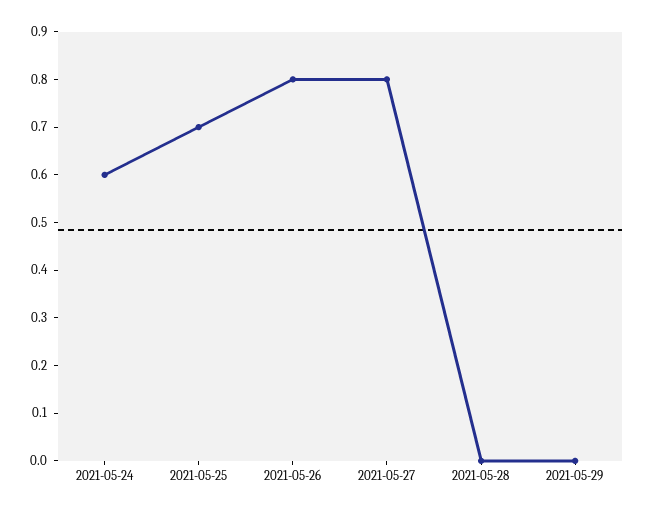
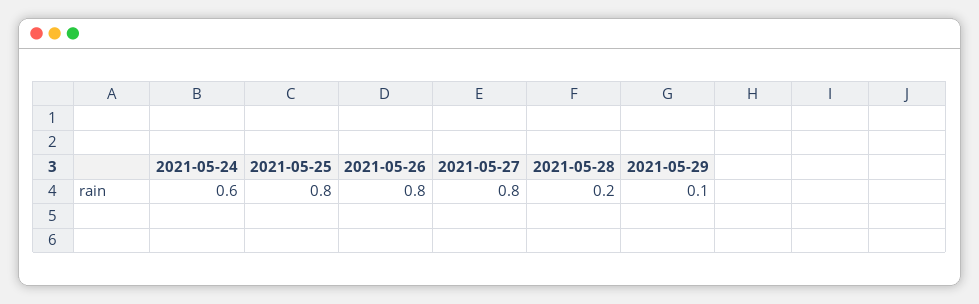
  {
    "2021-05-24": 0.6,
-   "2021-05-25": 0.7,
+   "2021-05-25": 0.8,
    "2021-05-26": 0.8,
    "2021-05-27": 0.8,
-   "2021-05-28": 0,
+   "2021-05-28": 0.2,
-   "2021-05-29": 0
+   "2021-05-29": 0.1
  }

